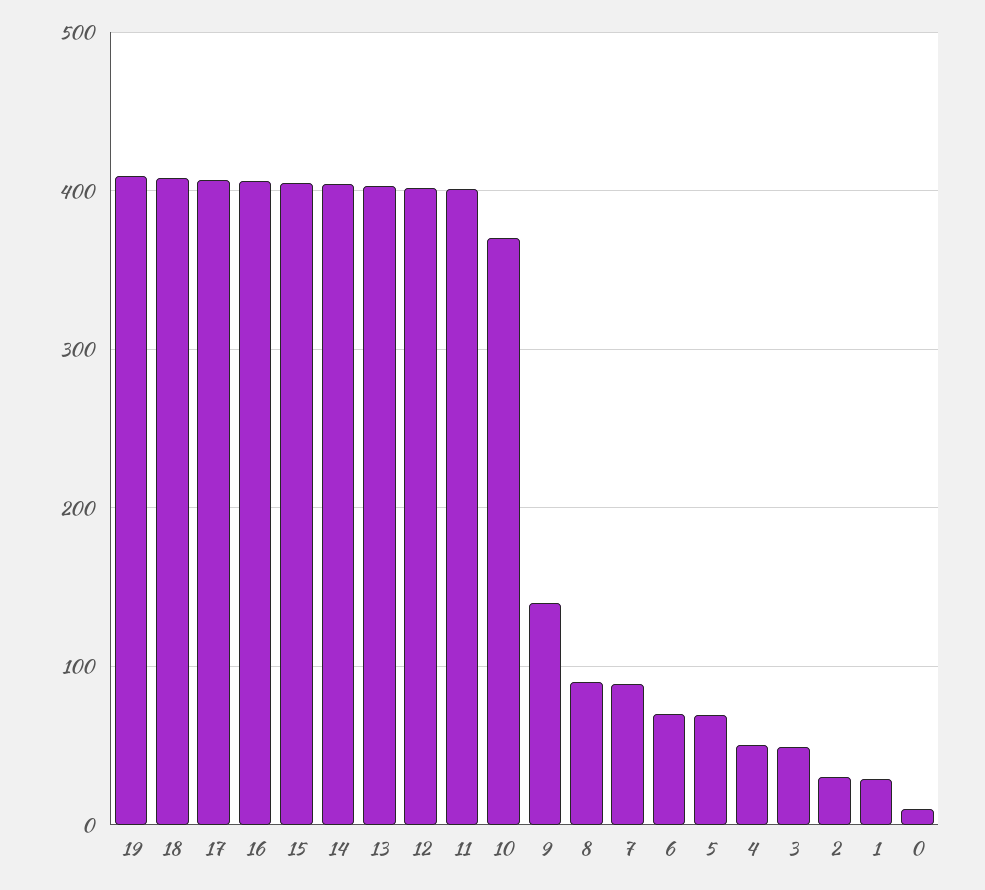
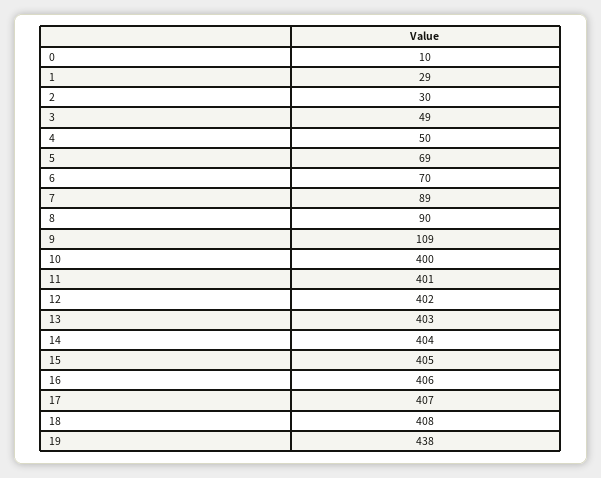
  {
-   "19": 410,
+   "19": 438,
    "18": 408,
    "17": 407,
    "16": 406,
    "15": 405,
    "14": 404,
    "13": 403,
    "12": 402,
    "11": 401,
-   "10": 370,
+   "10": 400,
-   "9": 140,
+   "9": 109,
    "8": 90,
    "7": 89,
    "6": 70,
    "5": 69,
    "4": 50,
    "3": 49,
    "2": 30,
    "1": 29,
    "0": 10
  }

